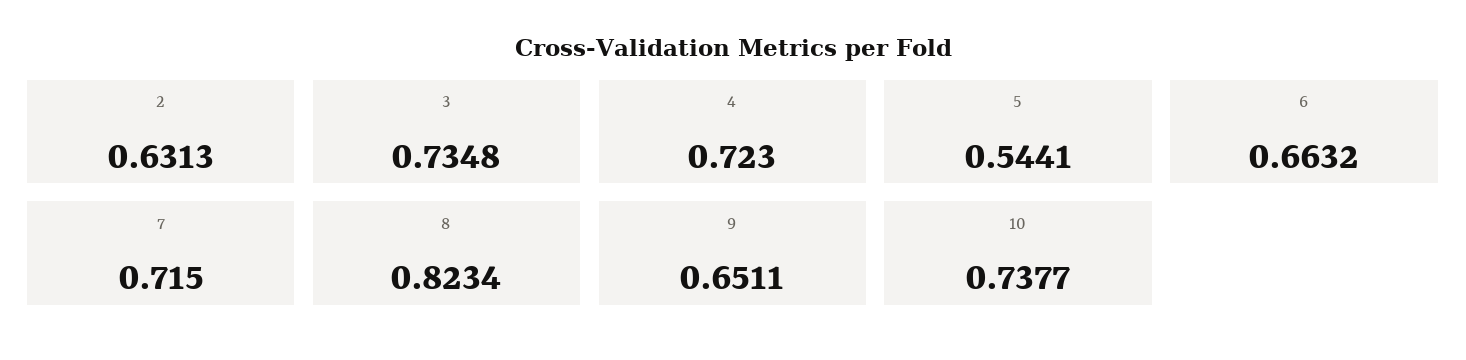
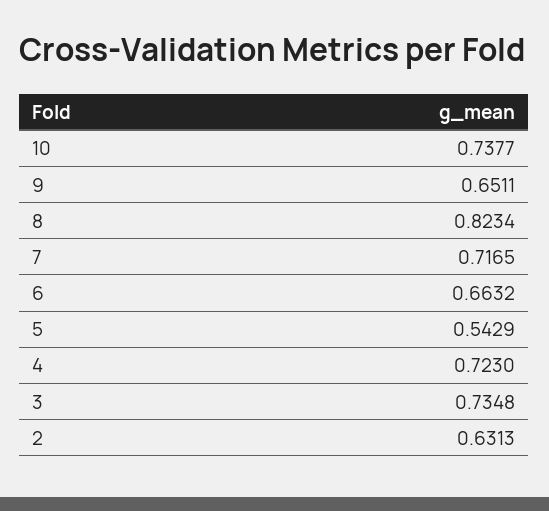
  {
    "2": 0.6313,
    "3": 0.7348,
    "4": 0.723,
-   "5": 0.5441,
+   "5": 0.5429,
    "6": 0.6632,
-   "7": 0.715,
+   "7": 0.7165,
    "8": 0.8234,
    "9": 0.6511,
    "10": 0.7377
  }

